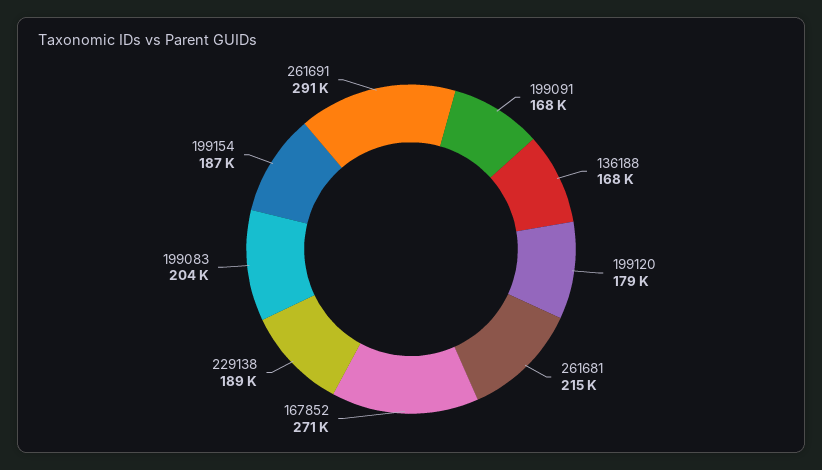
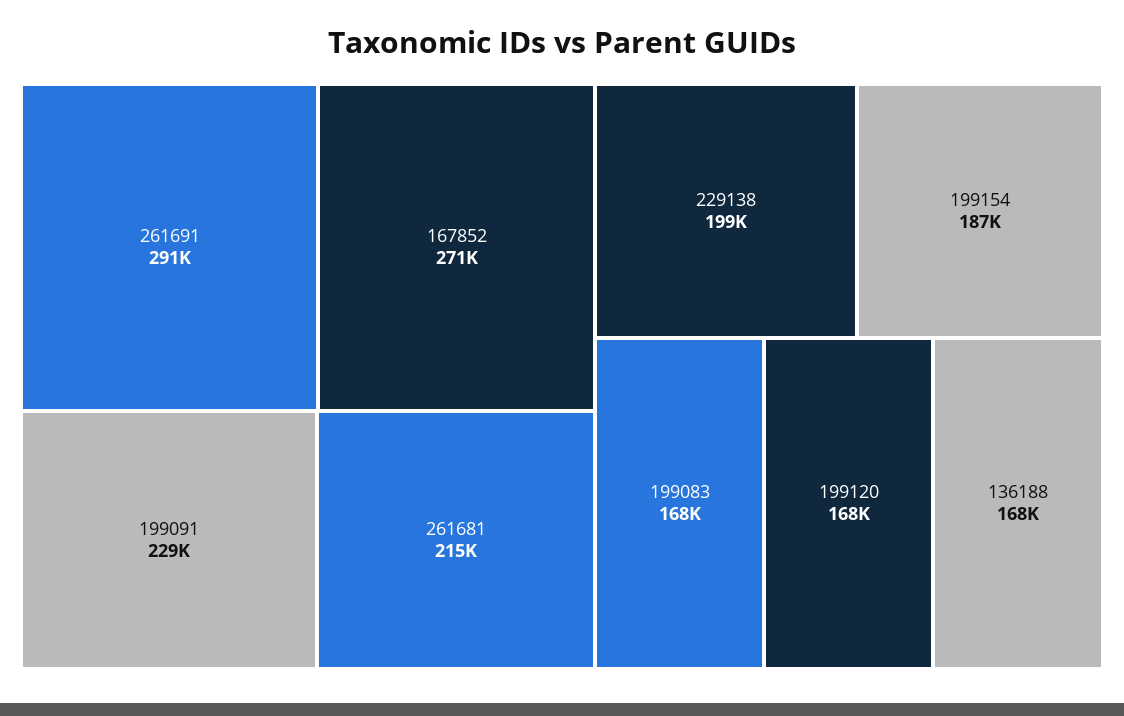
  {
-   "199091": 168000,
+   "199091": 229000,
    "136188": 168000,
-   "199120": 179000,
+   "199120": 168000,
    "261681": 215000,
    "167852": 271000,
-   "229138": 189000,
+   "229138": 199000,
-   "199083": 204000,
+   "199083": 168000,
    "199154": 187000,
    "261691": 291000
  }

